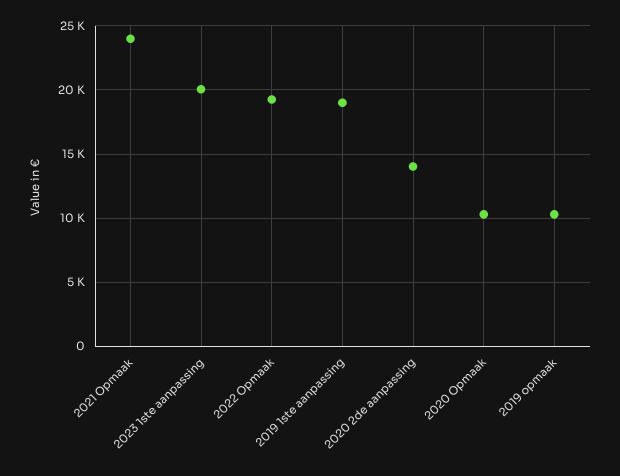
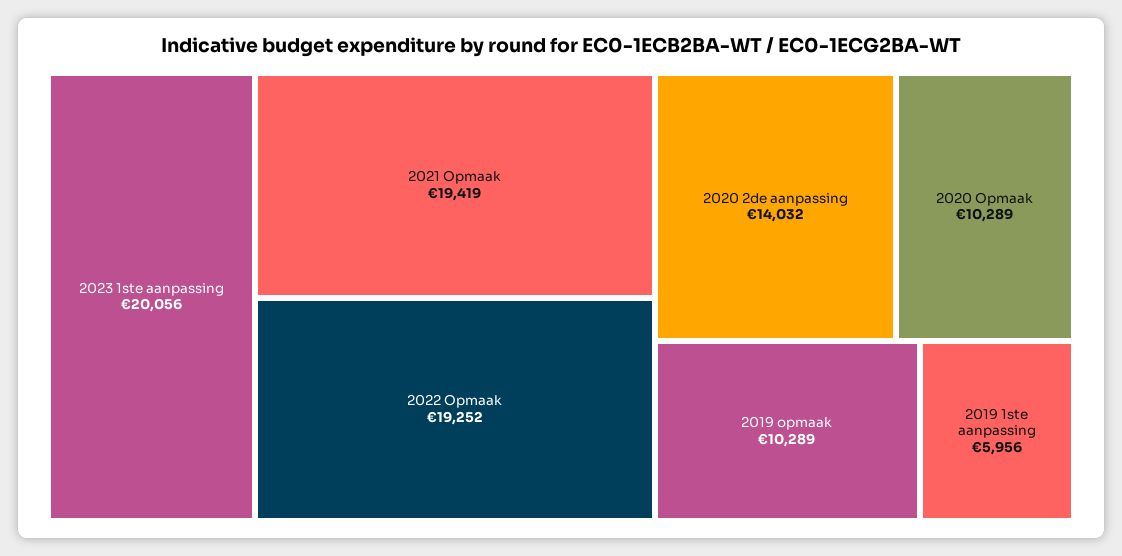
  {
-   "2021 Opmaak": 24000,
+   "2021 Opmaak": 19419,
    "2023 1ste aanpassing": 20056,
    "2022 Opmaak": 19252,
-   "2019 1ste aanpassing": 19000,
+   "2019 1ste aanpassing": 5956,
    "2020 2de aanpassing": 14032,
    "2020 Opmaak": 10289,
    "2019 opmaak": 10289
  }

